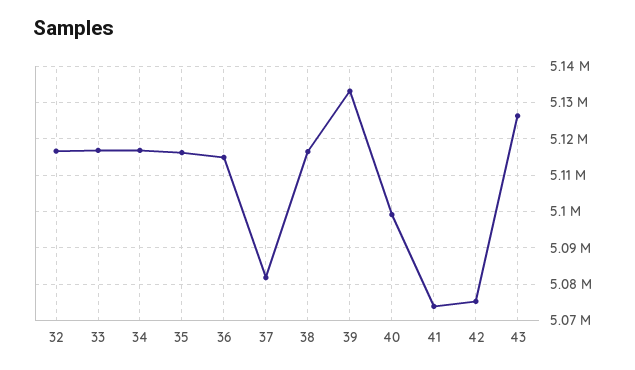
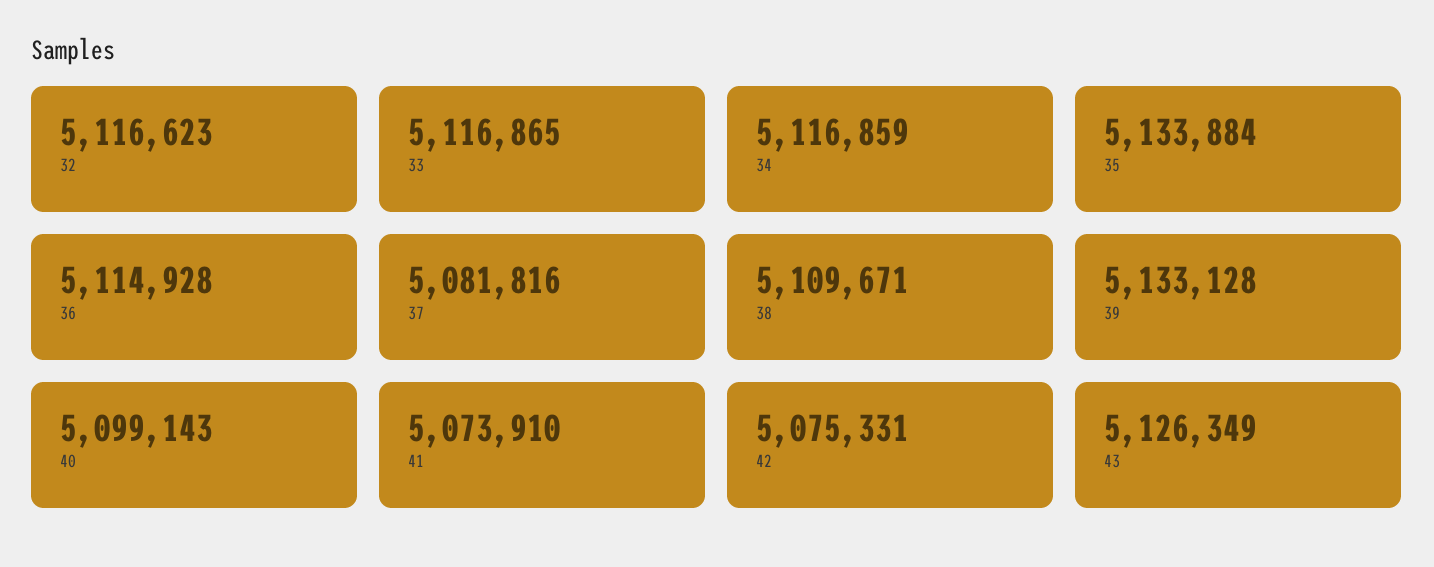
  {
    "32": 5116623,
    "33": 5116865,
    "34": 5116859,
-   "35": 5116000,
+   "35": 5133884,
    "36": 5114928,
    "37": 5081816,
-   "38": 5116000,
+   "38": 5109671,
    "39": 5133128,
    "40": 5099143,
    "41": 5073910,
    "42": 5075331,
    "43": 5126349
  }

